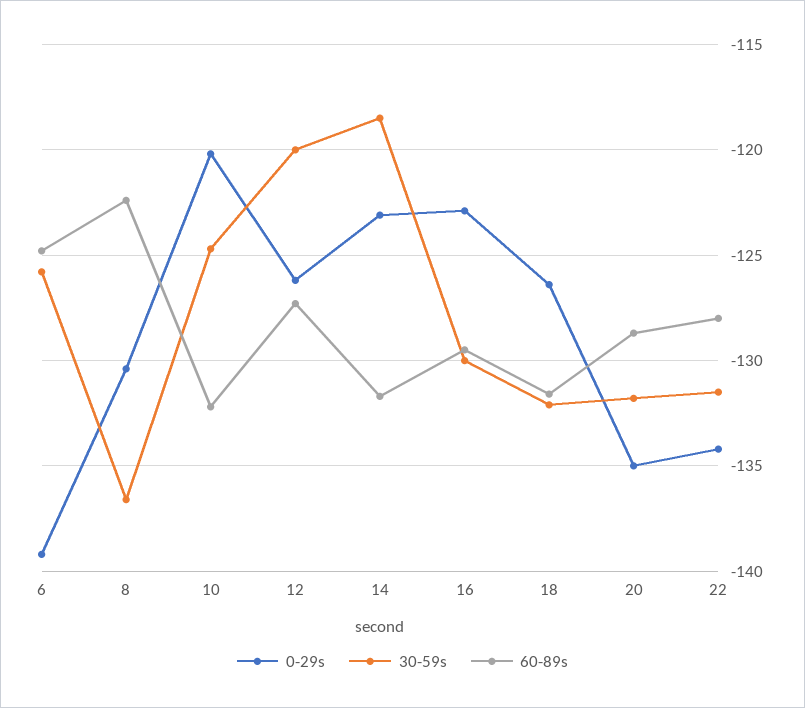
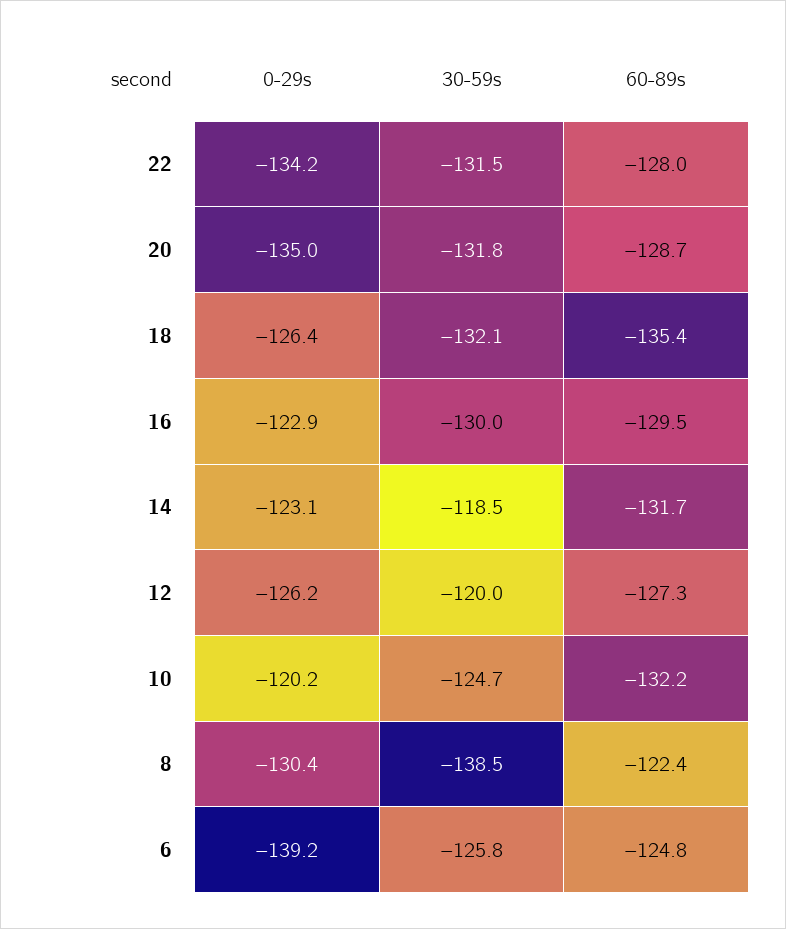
  {
    "0-29s": {
      "6": -139.2,
      "8": -130.4,
      "10": -120.2,
      "12": -126.2,
      "14": -123.1,
      "16": -122.9,
      "18": -126.4,
      "20": -135,
      "22": -134.2
    },
    "30-59s": {
      "6": -125.8,
-     "8": -136.5,
+     "8": -138.5,
      "10": -124.7,
      "12": -120,
      "14": -118.5,
      "16": -130,
      "18": -132.1,
      "20": -131.8,
      "22": -131.5
    },
    "60-89s": {
      "6": -124.8,
      "8": -122.4,
      "10": -132.2,
      "12": -127.3,
      "14": -131.7,
      "16": -129.5,
-     "18": -131.5,
+     "18": -135.4,
      "20": -128.7,
      "22": -128
    }
  }

